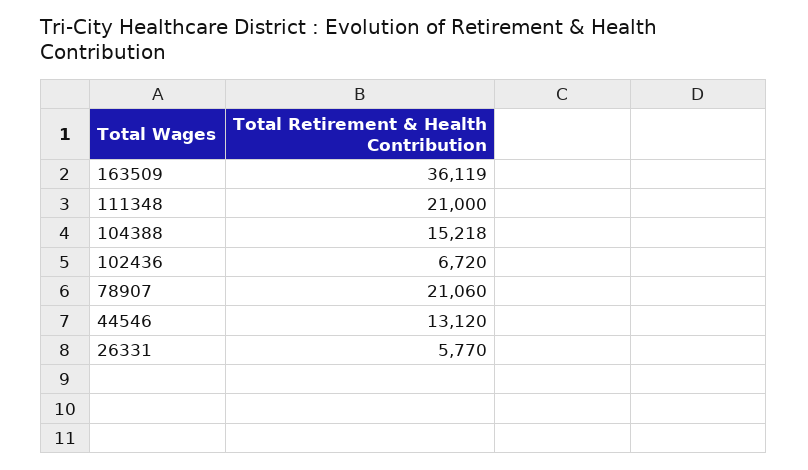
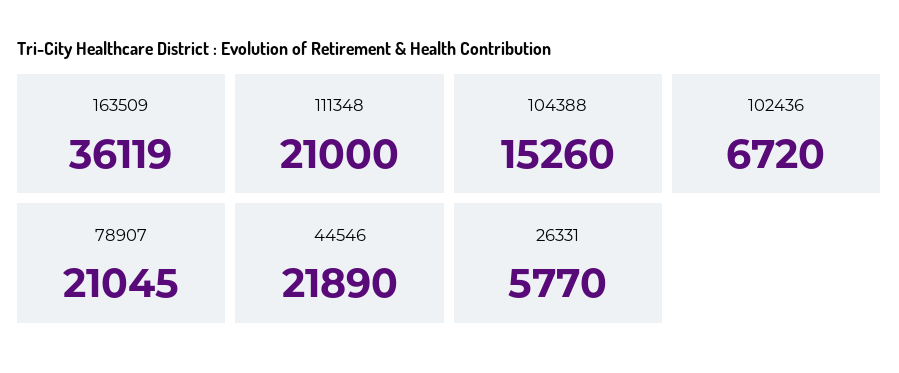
  {
    "163509": 36119,
    "111348": 21000,
-   "104388": 15218,
+   "104388": 15260,
    "102436": 6720,
-   "78907": 21060,
+   "78907": 21045,
-   "44546": 13120,
+   "44546": 21890,
    "26331": 5770
  }

